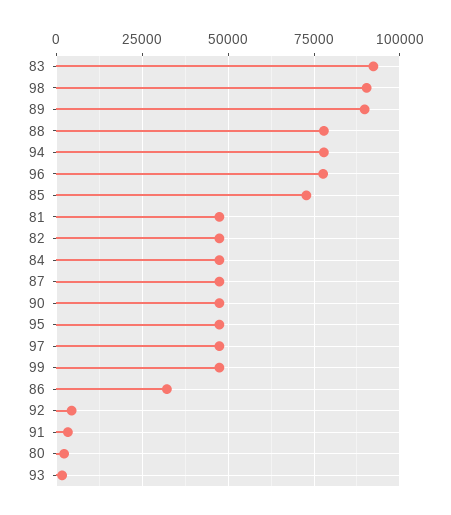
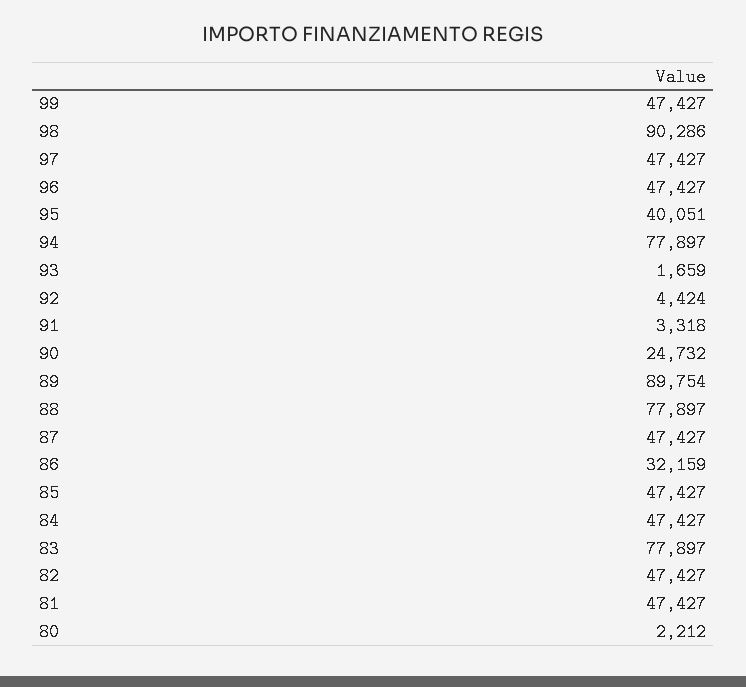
  {
-   "83": 92500,
+   "83": 77897,
    "98": 90286,
    "89": 89754,
    "88": 77897,
    "94": 77897,
-   "96": 77500,
+   "96": 47427,
-   "85": 72500,
+   "85": 47427,
    "81": 47427,
    "82": 47427,
    "84": 47427,
    "87": 47427,
-   "90": 47500,
+   "90": 24732,
-   "95": 47500,
+   "95": 40051,
    "97": 47427,
    "99": 47427,
    "86": 32159,
    "92": 4424,
    "91": 3318,
    "80": 2212,
    "93": 1659
  }

